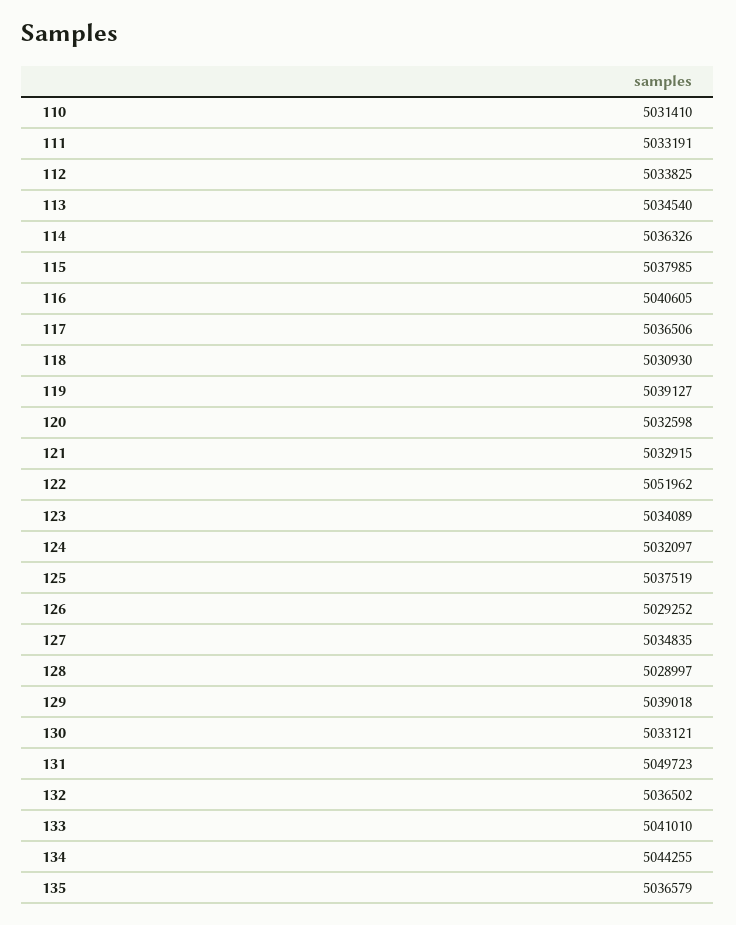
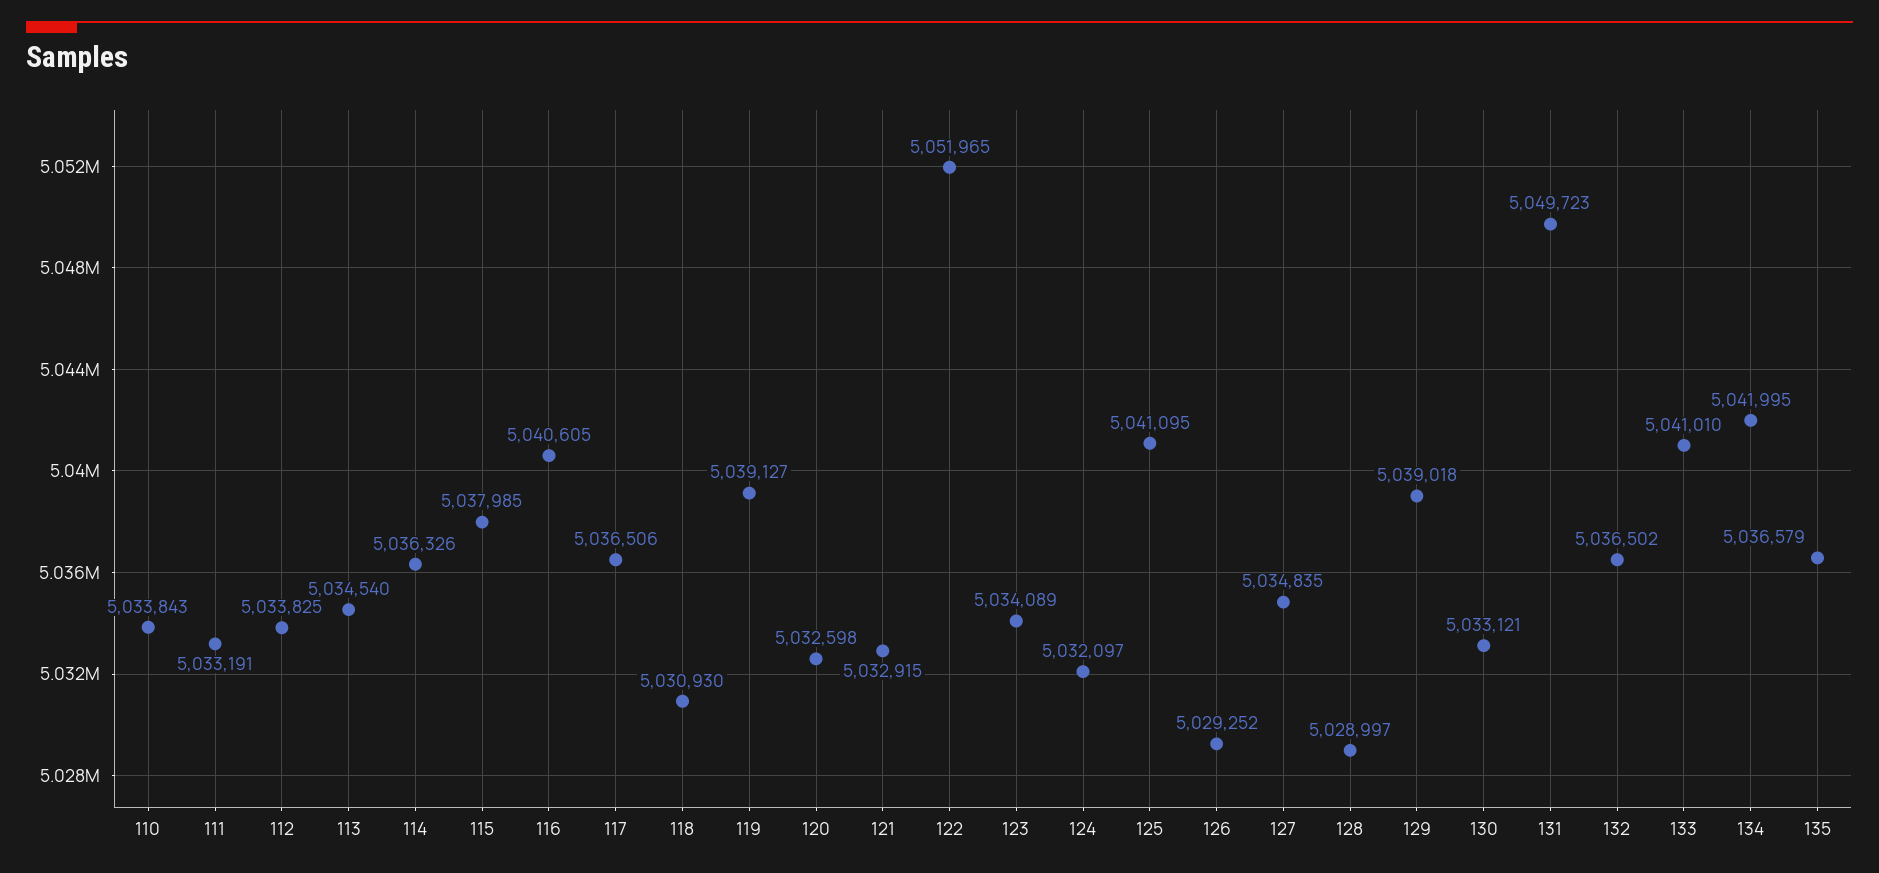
  {
-   "110": 5031410,
+   "110": 5033843,
    "111": 5033191,
    "112": 5033825,
    "113": 5034540,
    "114": 5036326,
    "115": 5037985,
    "116": 5040605,
    "117": 5036506,
    "118": 5030930,
    "119": 5039127,
    "120": 5032598,
    "121": 5032915,
-   "122": 5051962,
+   "122": 5051965,
    "123": 5034089,
    "124": 5032097,
-   "125": 5037519,
+   "125": 5041095,
    "126": 5029252,
    "127": 5034835,
    "128": 5028997,
    "129": 5039018,
    "130": 5033121,
    "131": 5049723,
    "132": 5036502,
    "133": 5041010,
-   "134": 5044255,
+   "134": 5041995,
    "135": 5036579
  }

